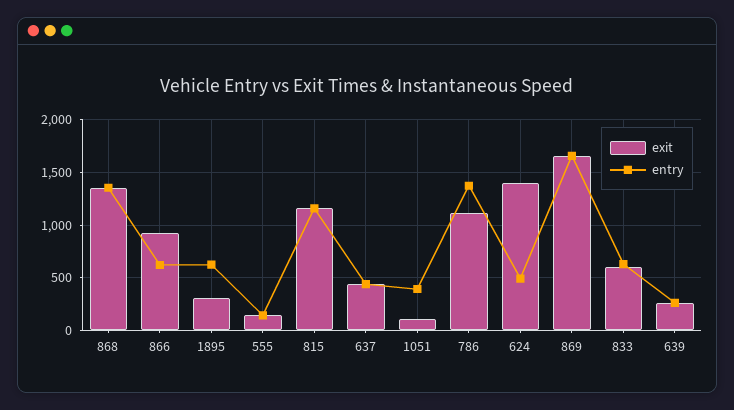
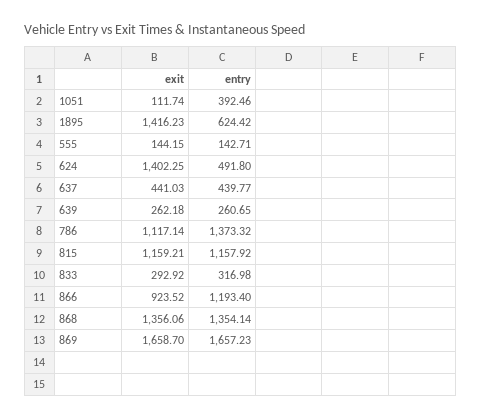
  {
    "exit": {
      "868": 1356.06,
      "866": 923.52,
-     "1895": 300,
+     "1895": 1416.23,
      "555": 144.15,
      "815": 1159.21,
      "637": 441.03,
      "1051": 111.74,
      "786": 1117.14,
      "624": 1402.25,
      "869": 1658.7,
-     "833": 600,
+     "833": 292.92,
      "639": 262.18
    },
    "entry": {
      "868": 1354.14,
-     "866": 600,
+     "866": 1193.4,
      "1895": 624.42,
      "555": 142.71,
      "815": 1157.92,
      "637": 439.77,
      "1051": 392.46,
      "786": 1373.32,
      "624": 491.8,
      "869": 1657.23,
-     "833": 600,
+     "833": 316.98,
      "639": 260.65
    }
  }

